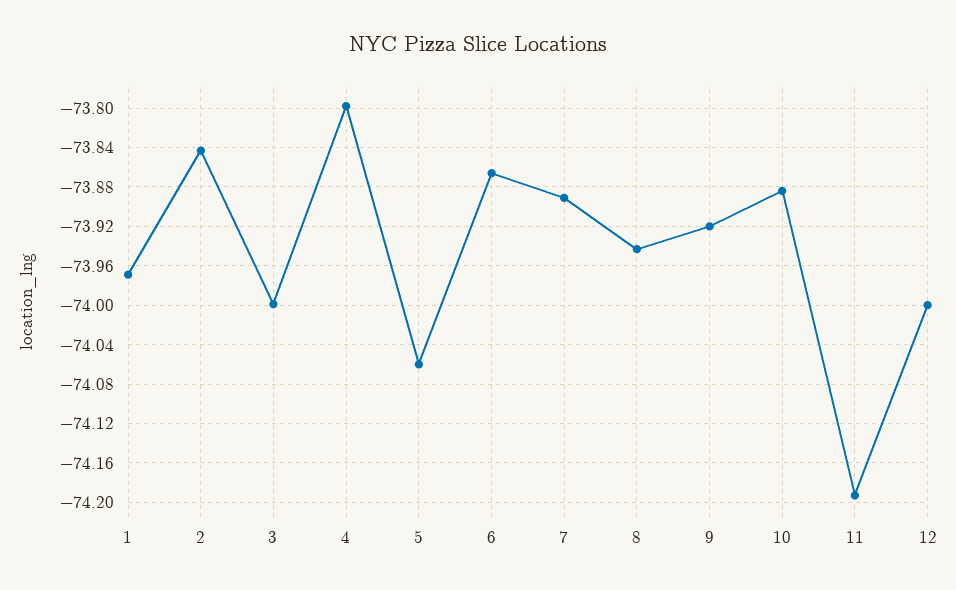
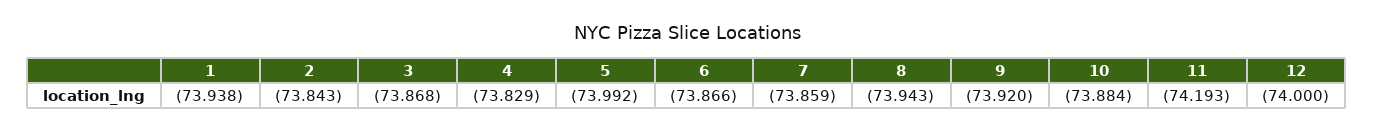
  {
-   "1": -73.97,
+   "1": -73.938,
    "2": -73.843,
-   "3": -74,
+   "3": -73.868,
-   "4": -73.8,
+   "4": -73.829,
-   "5": -74.06,
+   "5": -73.992,
    "6": -73.866,
-   "7": -73.89,
+   "7": -73.859,
    "8": -73.943,
    "9": -73.92,
    "10": -73.884,
    "11": -74.193,
    "12": -74
  }

